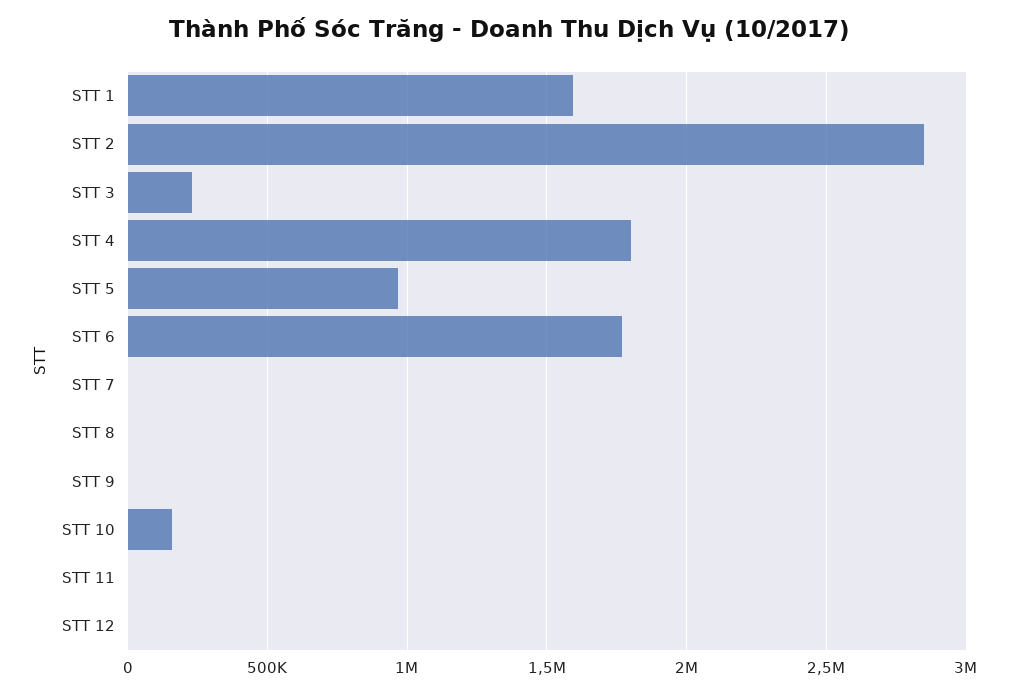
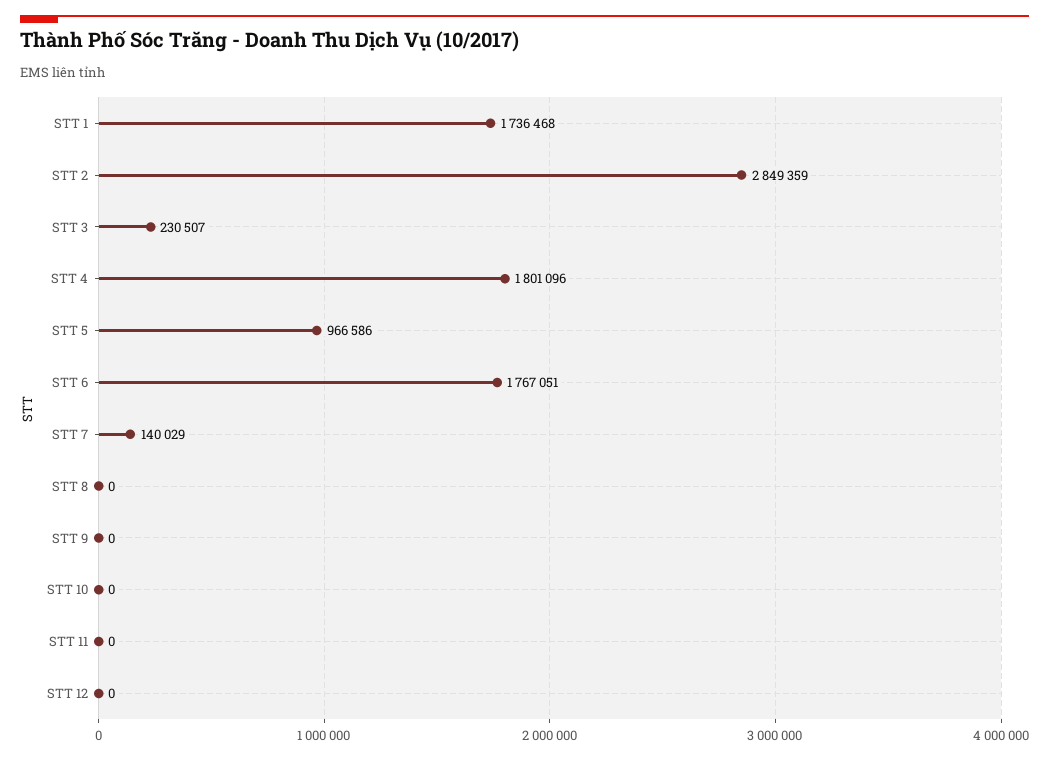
  {
-   "STT 1": 1600000,
+   "STT 1": 1736468,
    "STT 2": 2849359,
    "STT 3": 230507,
    "STT 4": 1801096,
    "STT 5": 966586,
    "STT 6": 1767051,
-   "STT 7": 0,
+   "STT 7": 140029,
    "STT 8": 0,
    "STT 9": 0,
-   "STT 10": 150000,
+   "STT 10": 0,
    "STT 11": 0,
    "STT 12": 0
  }

